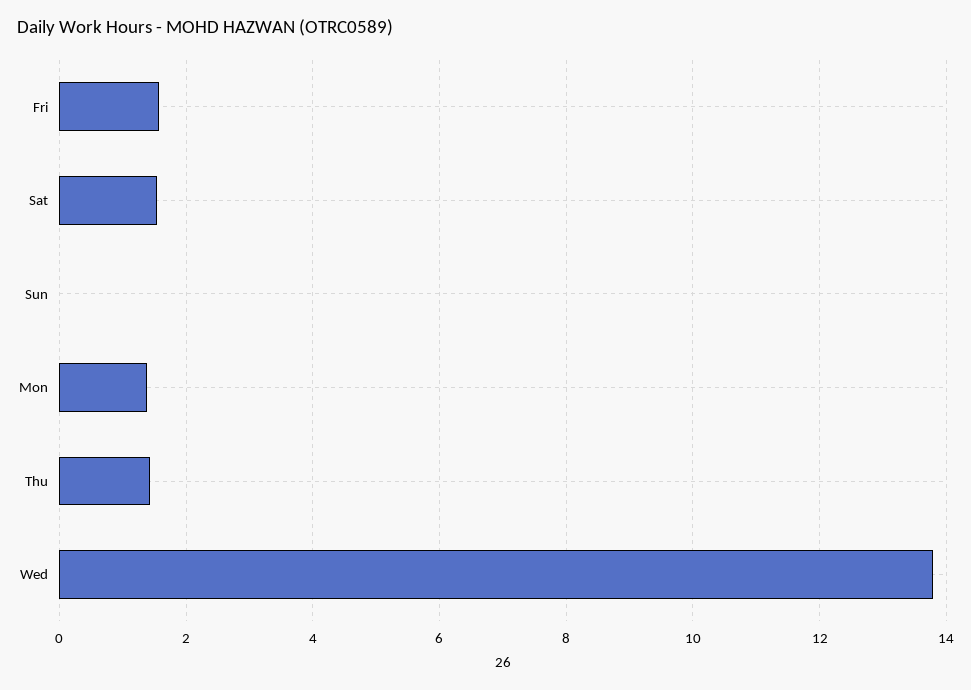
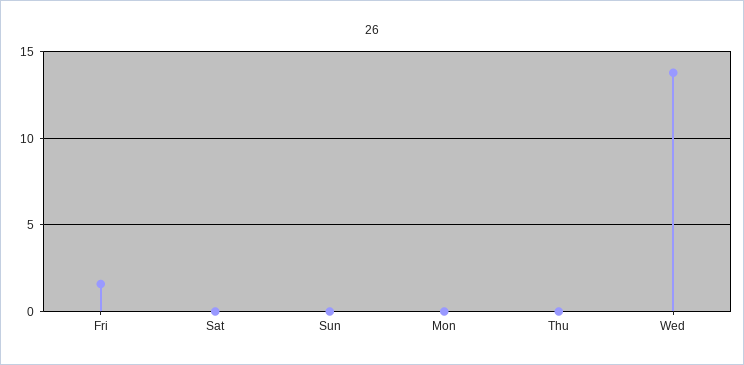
  {
    "Fri": 1.6,
-   "Sat": 1.6,
+   "Sat": 0,
    "Sun": 0,
-   "Mon": 1.4,
+   "Mon": 0,
-   "Thu": 1.4,
+   "Thu": 0,
    "Wed": 13.8
  }

